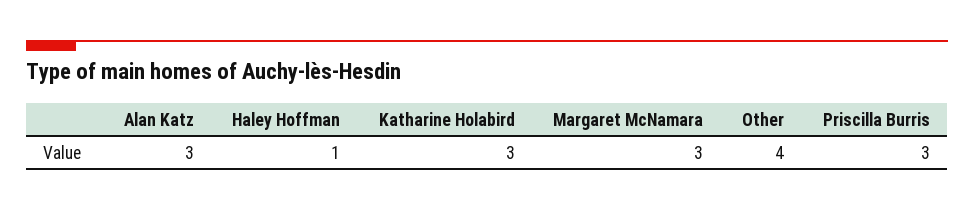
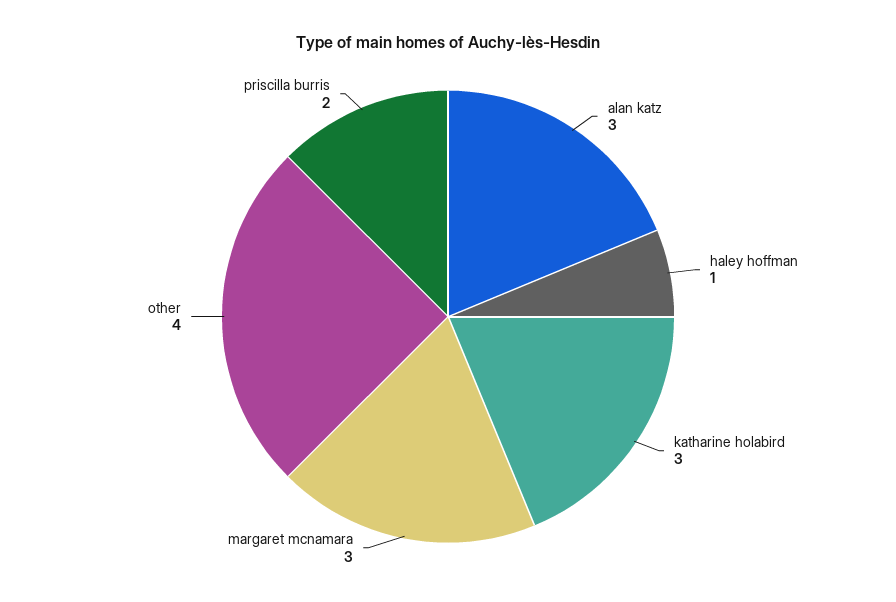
  {
    "Alan Katz": 3,
    "Haley Hoffman": 1,
    "Katharine Holabird": 3,
    "Margaret McNamara": 3,
    "Other": 4,
-   "Priscilla Burris": 3
+   "Priscilla Burris": 2
  }

